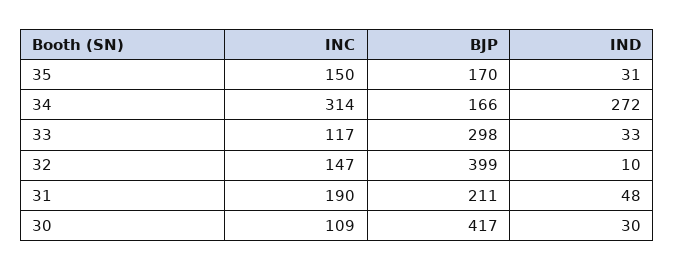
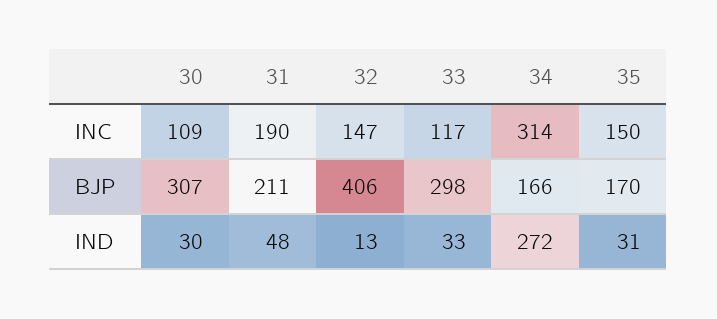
  {
    "INC": {
      "35": 150,
      "34": 314,
      "33": 117,
      "32": 147,
      "31": 190,
      "30": 109
    },
    "BJP": {
      "35": 170,
      "34": 166,
      "33": 298,
-     "32": 399,
+     "32": 406,
      "31": 211,
-     "30": 417
+     "30": 307
    },
    "IND": {
      "35": 31,
      "34": 272,
      "33": 33,
-     "32": 10,
+     "32": 13,
      "31": 48,
      "30": 30
    }
  }

